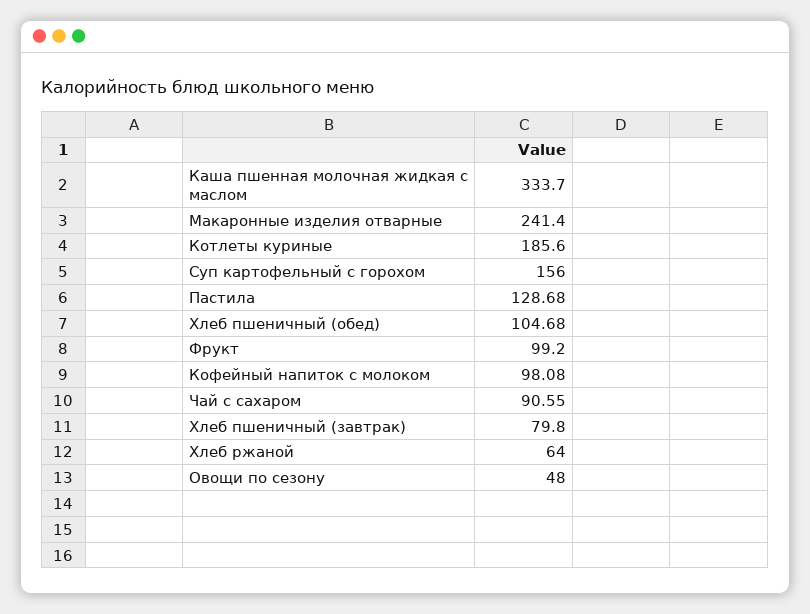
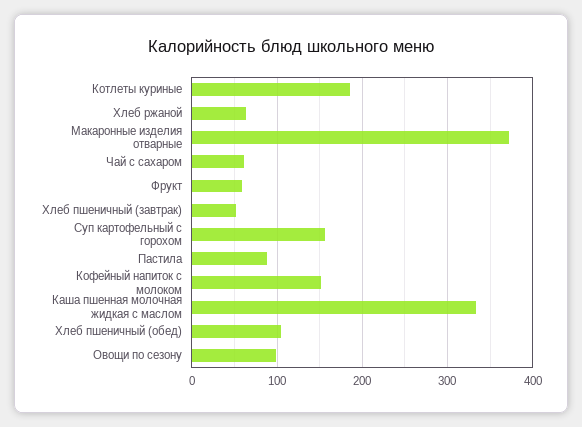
  {
    "Каша пшенная молочная жидкая с маслом": 333.7,
-   "Макаронные изделия отварные": 241.4,
+   "Макаронные изделия отварные": 370,
    "Котлеты куриные": 185.6,
    "Суп картофельный с горохом": 156,
-   "Пастила": 128.68,
+   "Пастила": 90,
    "Хлеб пшеничный (обед)": 104.68,
-   "Фрукт": 99.2,
+   "Фрукт": 60,
-   "Кофейный напиток с молоком": 98.08,
+   "Кофейный напиток с молоком": 150,
-   "Чай с сахаром": 90.55,
+   "Чай с сахаром": 60,
-   "Хлеб пшеничный (завтрак)": 79.8,
+   "Хлеб пшеничный (завтрак)": 50,
    "Хлеб ржаной": 64,
-   "Овощи по сезону": 48
+   "Овощи по сезону": 100
  }

